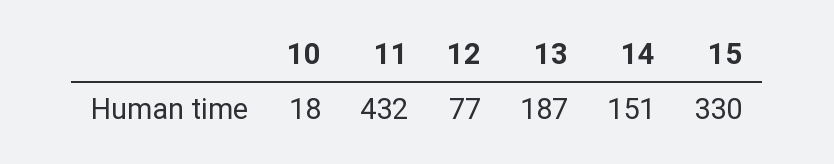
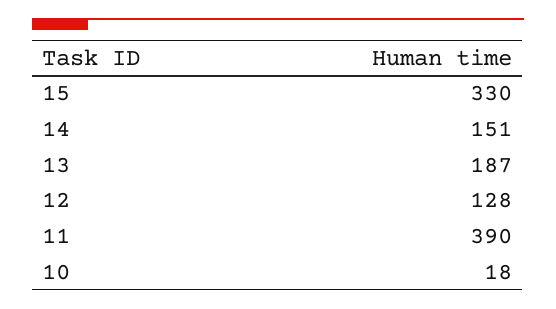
  {
    "10": 18,
-   "11": 432,
+   "11": 390,
-   "12": 77,
+   "12": 128,
    "13": 187,
    "14": 151,
    "15": 330
  }

